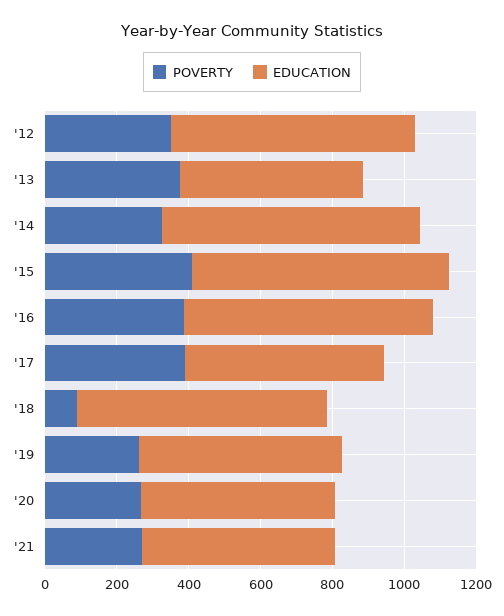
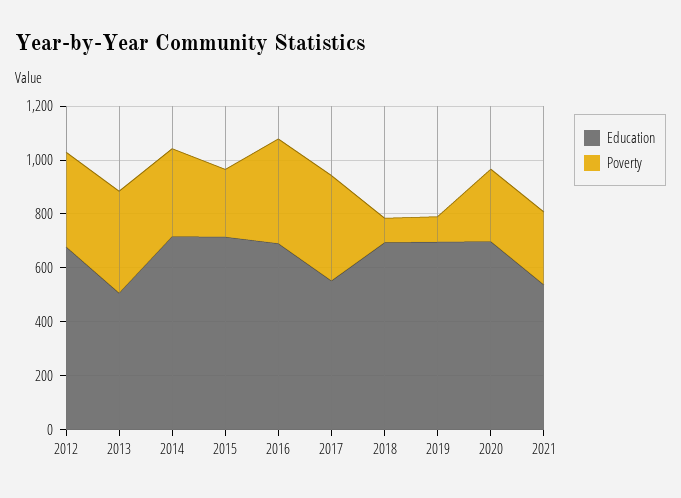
  {
    "POVERTY": {
      "'12": 350,
      "'13": 400,
      "'14": 350,
-     "'15": 400,
+     "'15": 250,
      "'16": 400,
      "'17": 400,
      "'18": 100,
-     "'19": 250,
+     "'19": 100,
      "'20": 250,
      "'21": 250
    },
    "EDUCATION": {
      "'12": 700,
      "'13": 500,
      "'14": 700,
      "'15": 700,
      "'16": 700,
      "'17": 550,
      "'18": 700,
-     "'19": 550,
+     "'19": 700,
-     "'20": 550,
+     "'20": 700,
      "'21": 550
    }
  }

